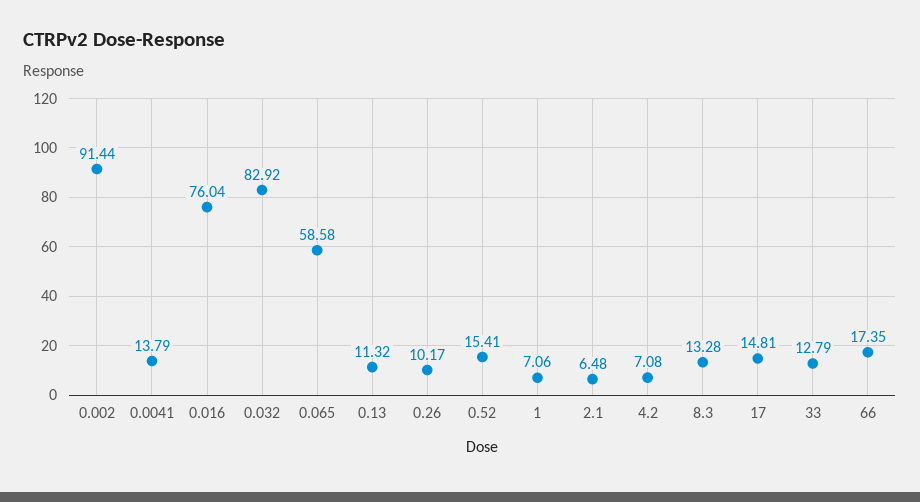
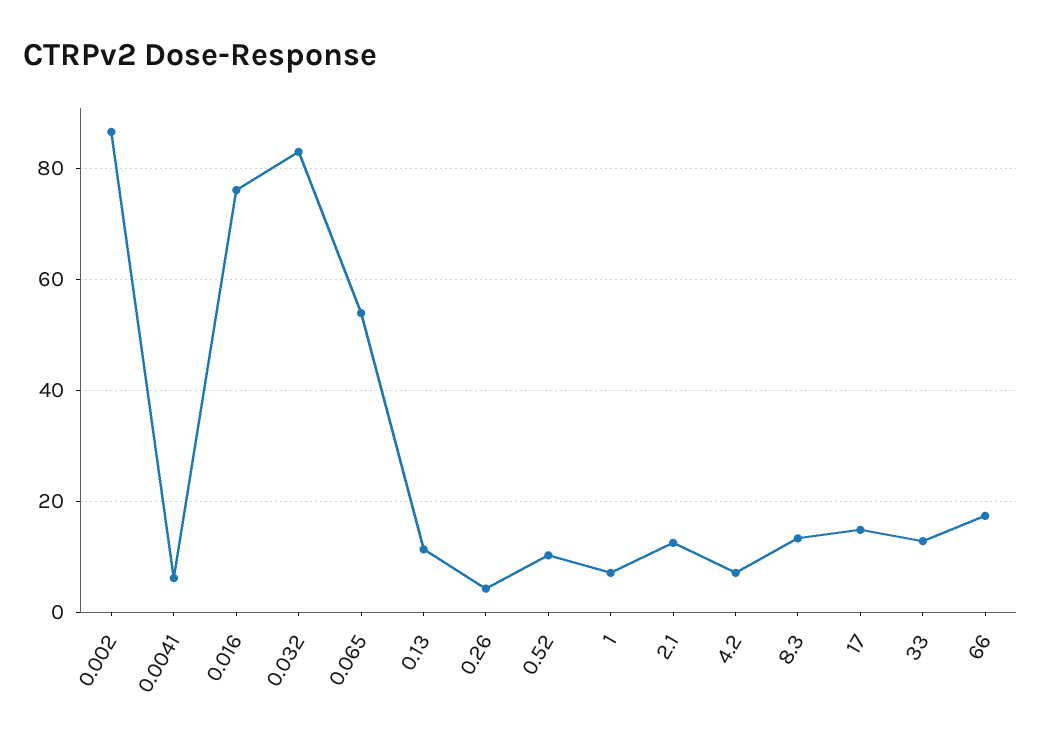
  {
-   "0.002": 91.44,
+   "0.002": 86,
-   "0.0041": 13.79,
+   "0.0041": 6,
    "0.016": 76.04,
    "0.032": 82.92,
-   "0.065": 58.58,
+   "0.065": 54,
    "0.13": 11.32,
-   "0.26": 10.17,
+   "0.26": 4,
-   "0.52": 15.41,
+   "0.52": 10,
    "1": 7.06,
-   "2.1": 6.48,
+   "2.1": 12,
    "4.2": 7.08,
    "8.3": 13.28,
    "17": 14.81,
    "33": 12.79,
    "66": 17.35
  }

